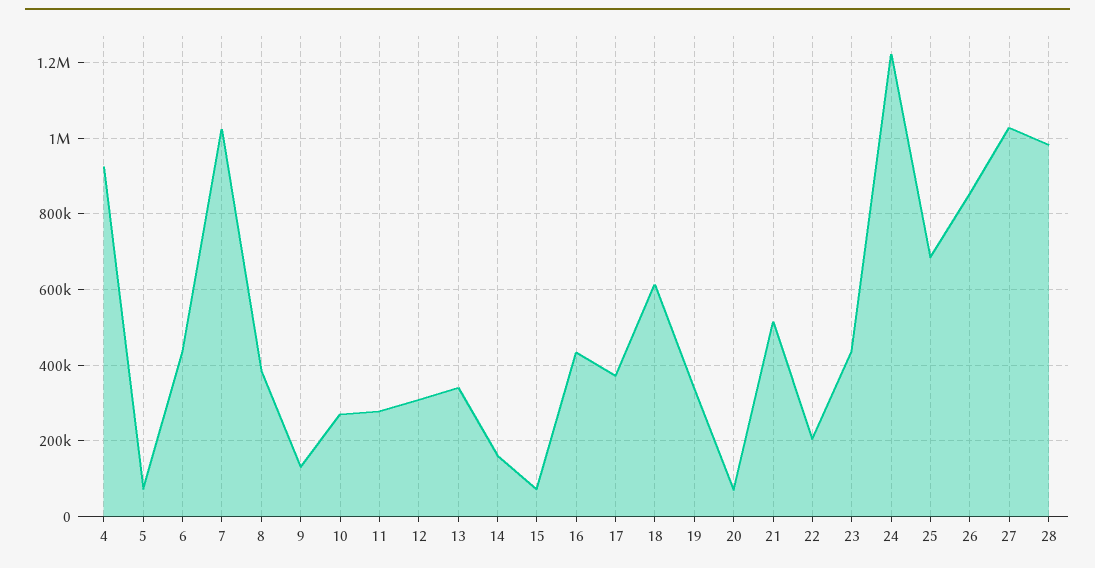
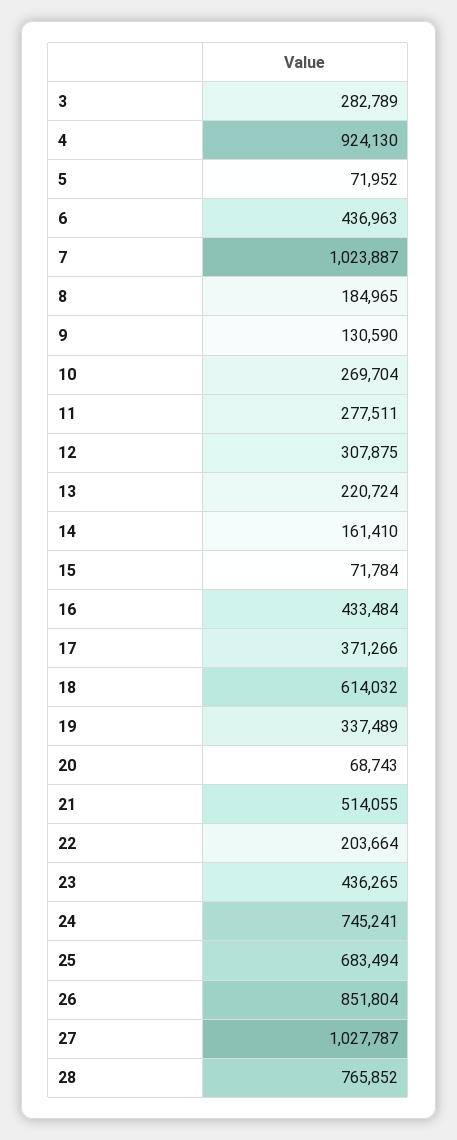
  {
    "4": 924130,
    "5": 71952,
    "6": 436963,
    "7": 1023887,
-   "8": 380000,
+   "8": 184965,
    "9": 130590,
    "10": 269704,
    "11": 277511,
    "12": 307875,
-   "13": 340000,
+   "13": 220724,
    "14": 161410,
    "15": 71784,
    "16": 433484,
    "17": 371266,
    "18": 614032,
    "19": 337489,
    "20": 68743,
    "21": 514055,
    "22": 203664,
    "23": 436265,
-   "24": 1220000,
+   "24": 745241,
    "25": 683494,
    "26": 851804,
    "27": 1027787,
-   "28": 980000
+   "28": 765852,
+   "3": 282789
  }

